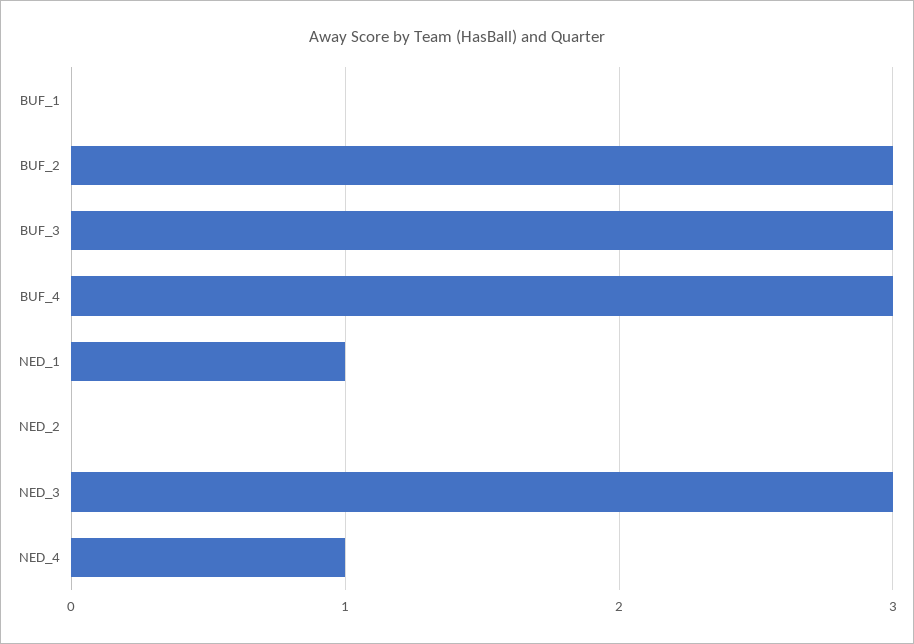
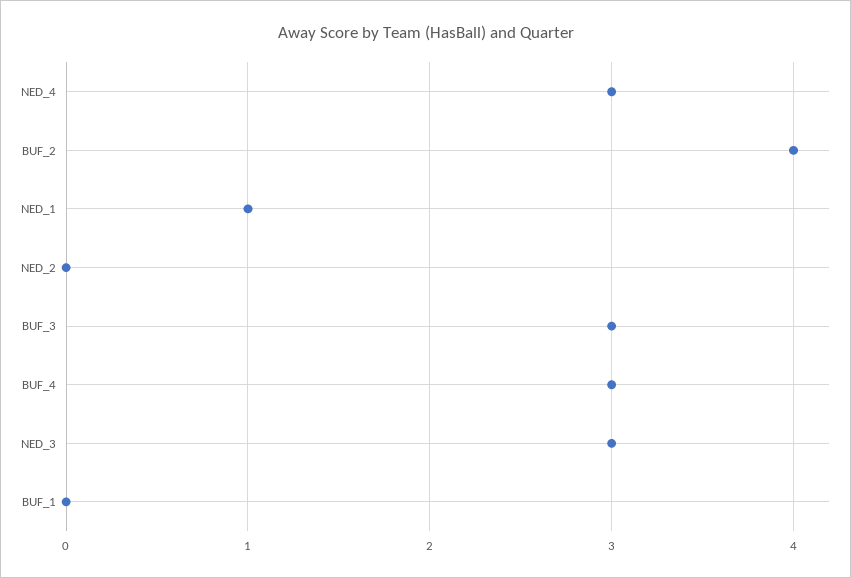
  {
    "BUF_1": 0,
-   "BUF_2": 3,
+   "BUF_2": 4,
    "BUF_3": 3,
    "BUF_4": 3,
    "NED_1": 1,
    "NED_2": 0,
    "NED_3": 3,
-   "NED_4": 1
+   "NED_4": 3
  }

